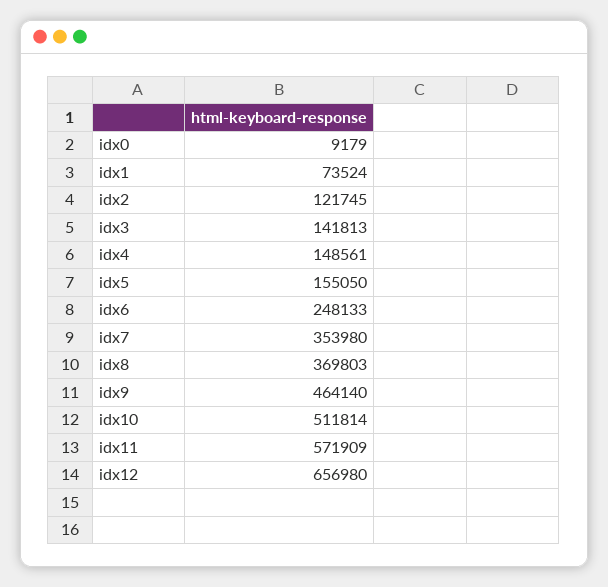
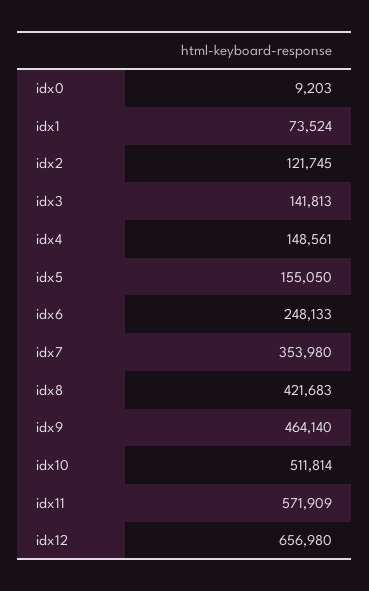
  {
-   "idx0": 9179,
+   "idx0": 9203,
    "idx1": 73524,
    "idx2": 121745,
    "idx3": 141813,
    "idx4": 148561,
    "idx5": 155050,
    "idx6": 248133,
    "idx7": 353980,
-   "idx8": 369803,
+   "idx8": 421683,
    "idx9": 464140,
    "idx10": 511814,
    "idx11": 571909,
    "idx12": 656980
  }

